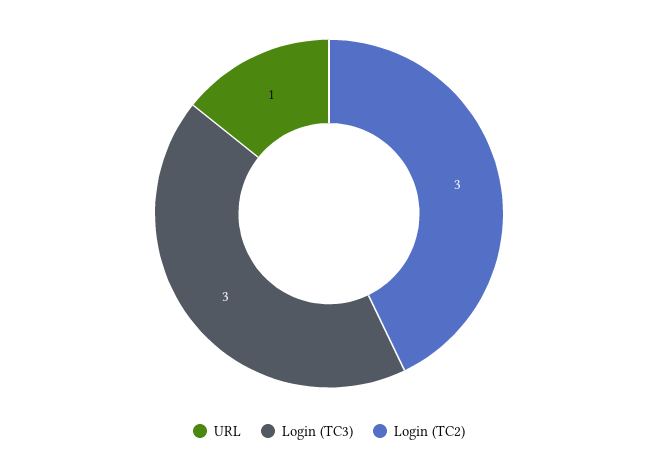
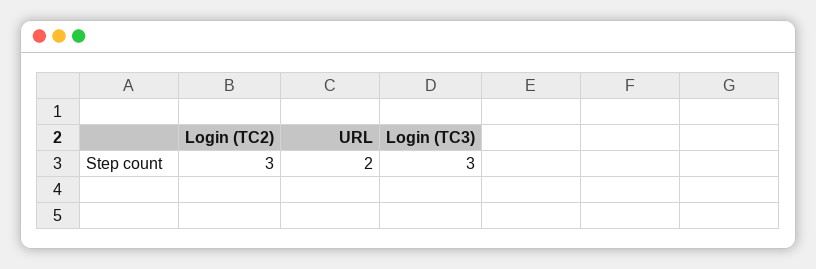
  {
-   "URL": 1,
+   "URL": 2,
    "Login (TC3)": 3,
    "Login (TC2)": 3
  }

